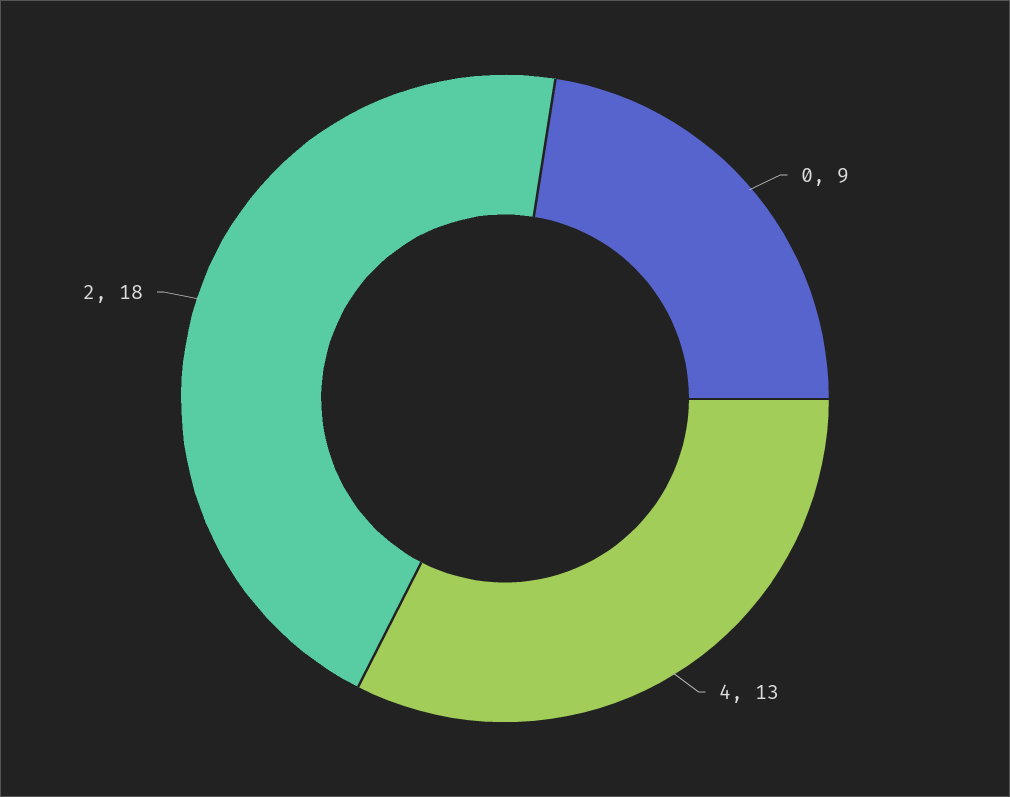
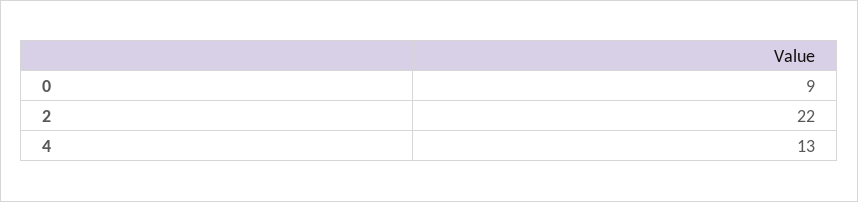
  {
    "0": 9,
    "4": 13,
-   "2": 18
+   "2": 22
  }

